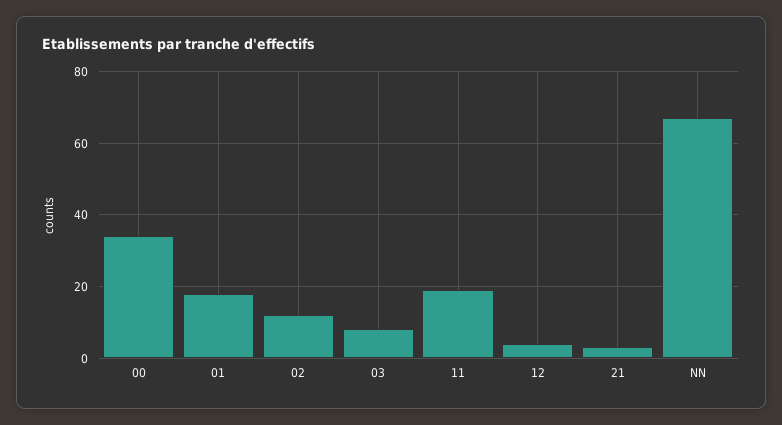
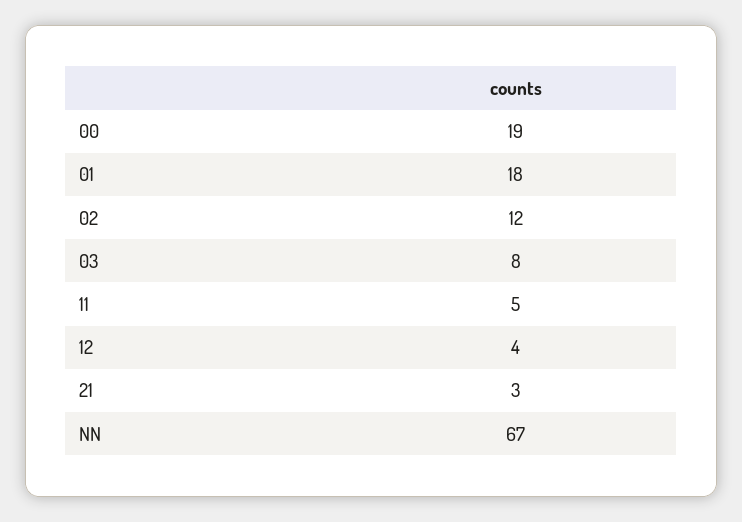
  {
-   "00": 35,
+   "00": 19,
    "01": 18,
    "02": 12,
    "03": 8,
-   "11": 20,
+   "11": 5,
    "12": 4,
    "21": 3,
    "NN": 67
  }

